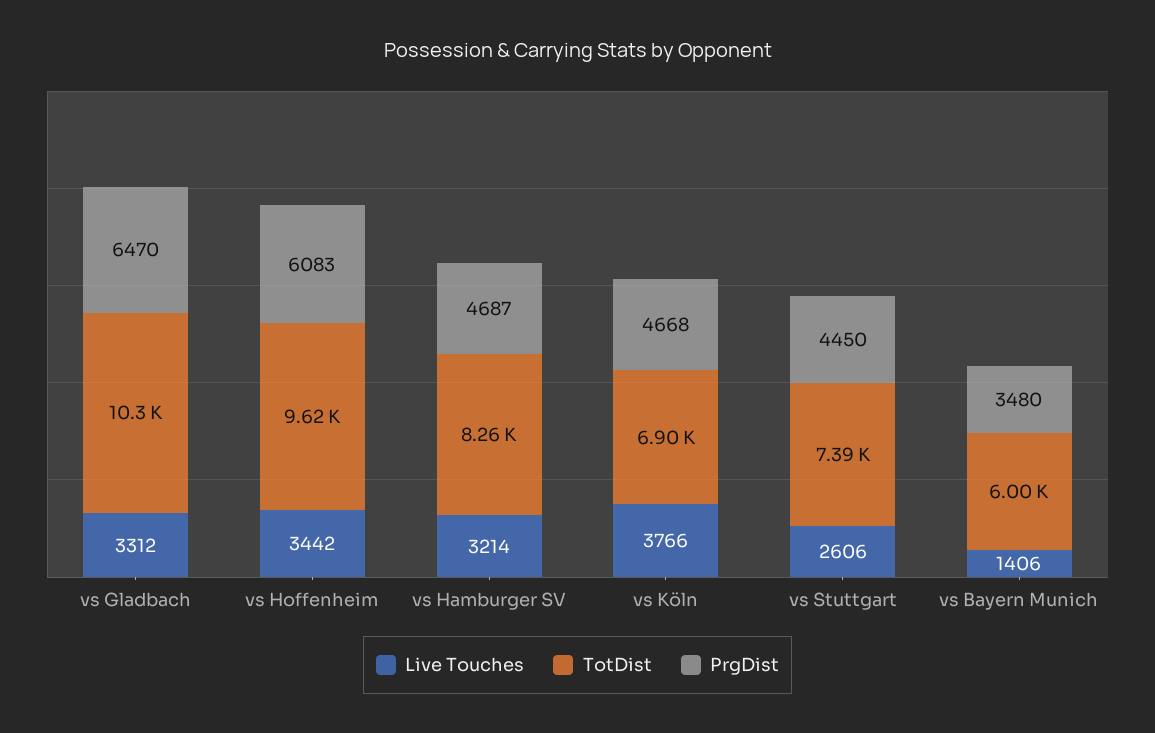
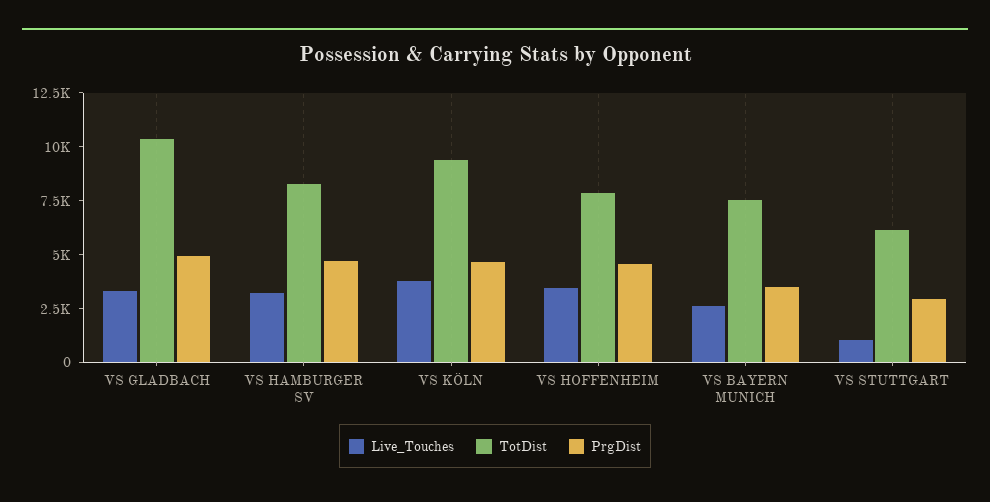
  {
    "Live Touches": {
      "vs Gladbach": 3312,
      "vs Hoffenheim": 3442,
      "vs Hamburger SV": 3214,
      "vs Köln": 3766,
-     "vs Stuttgart": 2606,
+     "vs Stuttgart": 1000,
-     "vs Bayern Munich": 1406
+     "vs Bayern Munich": 2500
    },
    "TotDist": {
      "vs Gladbach": 10300,
-     "vs Hoffenheim": 9620,
+     "vs Hoffenheim": 8000,
      "vs Hamburger SV": 8260,
-     "vs Köln": 6900,
+     "vs Köln": 9500,
-     "vs Stuttgart": 7390,
+     "vs Stuttgart": 6000,
-     "vs Bayern Munich": 6000
+     "vs Bayern Munich": 7500
    },
    "PrgDist": {
-     "vs Gladbach": 6470,
+     "vs Gladbach": 5000,
-     "vs Hoffenheim": 6083,
+     "vs Hoffenheim": 4500,
      "vs Hamburger SV": 4687,
      "vs Köln": 4668,
-     "vs Stuttgart": 4450,
+     "vs Stuttgart": 3000,
      "vs Bayern Munich": 3480
    }
  }

